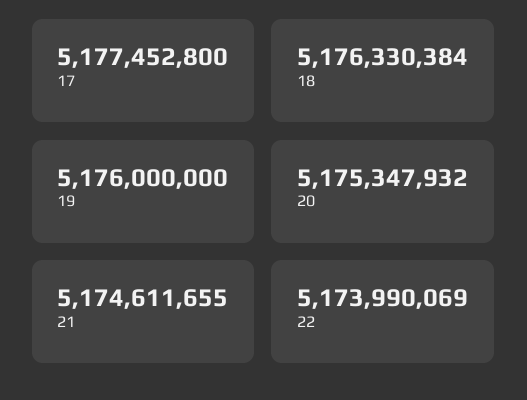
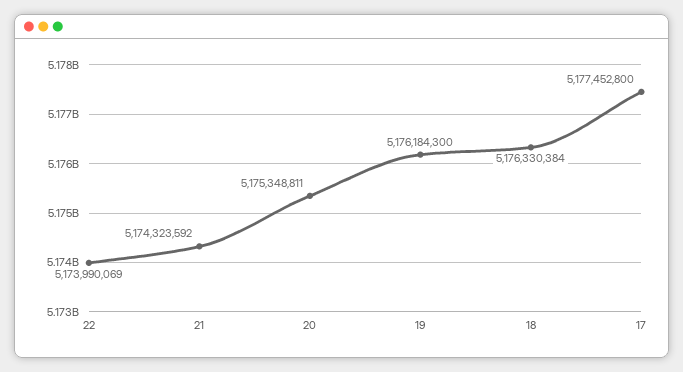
  {
    "17": 5177452800,
    "18": 5176330384,
-   "19": 5176000000,
+   "19": 5176184300,
-   "20": 5175347932,
+   "20": 5175348811,
-   "21": 5174611655,
+   "21": 5174323592,
    "22": 5173990069
  }

